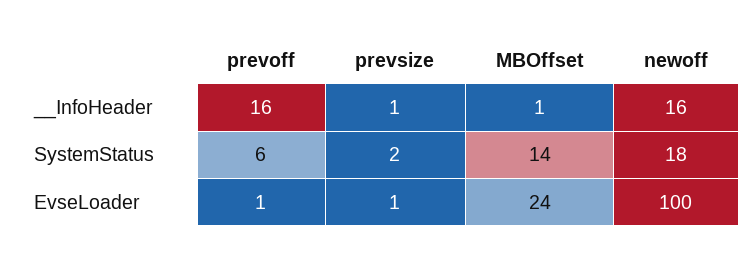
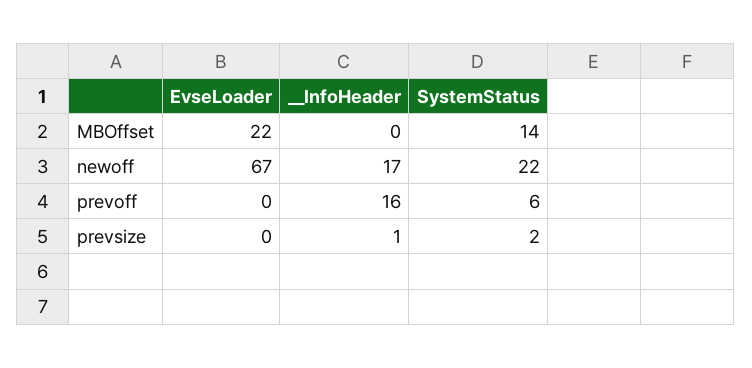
  {
    "prevoff": {
      "__InfoHeader": 16,
      "SystemStatus": 6,
-     "EvseLoader": 1
+     "EvseLoader": 0
    },
    "prevsize": {
      "__InfoHeader": 1,
      "SystemStatus": 2,
-     "EvseLoader": 1
+     "EvseLoader": 0
    },
    "MBOffset": {
-     "__InfoHeader": 1,
+     "__InfoHeader": 0,
      "SystemStatus": 14,
-     "EvseLoader": 24
+     "EvseLoader": 22
    },
    "newoff": {
-     "__InfoHeader": 16,
+     "__InfoHeader": 17,
-     "SystemStatus": 18,
+     "SystemStatus": 22,
-     "EvseLoader": 100
+     "EvseLoader": 67
    }
  }

